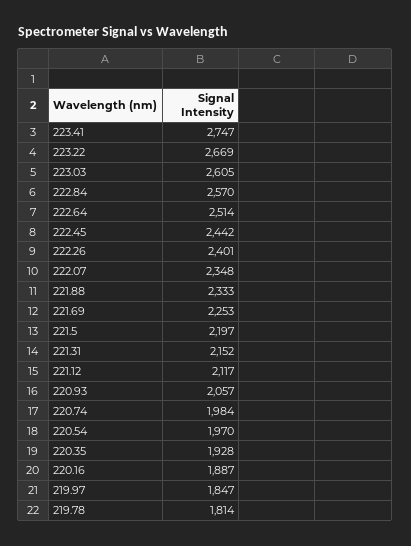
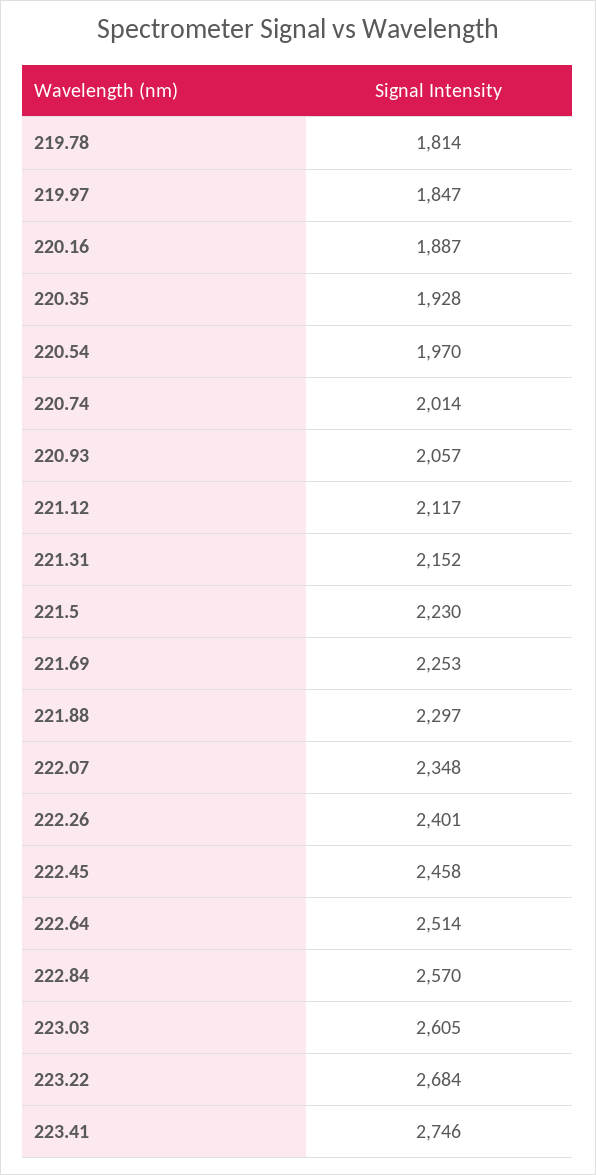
  {
-   "223.41": 2747,
+   "223.41": 2746,
-   "223.22": 2669,
+   "223.22": 2684,
    "223.03": 2605,
    "222.84": 2570,
    "222.64": 2514,
-   "222.45": 2442,
+   "222.45": 2458,
    "222.26": 2401,
    "222.07": 2348,
-   "221.88": 2333,
+   "221.88": 2297,
    "221.69": 2253,
-   "221.5": 2197,
+   "221.5": 2230,
    "221.31": 2152,
    "221.12": 2117,
    "220.93": 2057,
-   "220.74": 1984,
+   "220.74": 2014,
    "220.54": 1970,
    "220.35": 1928,
    "220.16": 1887,
    "219.97": 1847,
    "219.78": 1814
  }

